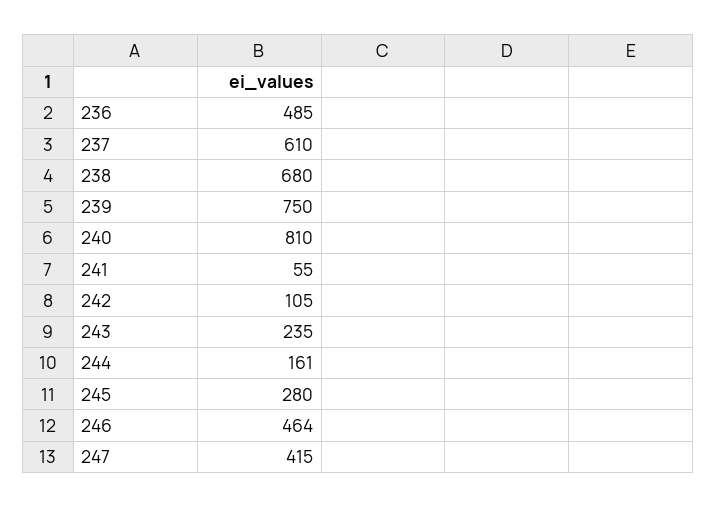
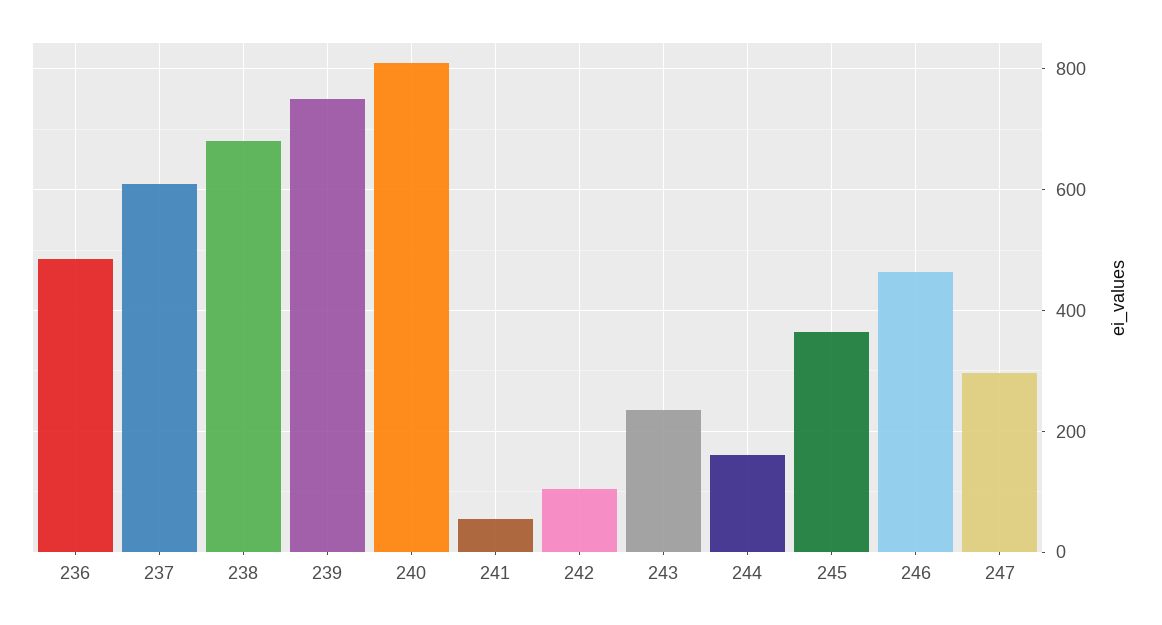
  {
    "236": 485,
    "237": 610,
    "238": 680,
    "239": 750,
    "240": 810,
    "241": 55,
    "242": 105,
    "243": 235,
    "244": 161,
-   "245": 280,
+   "245": 360,
    "246": 464,
-   "247": 415
+   "247": 300
  }

